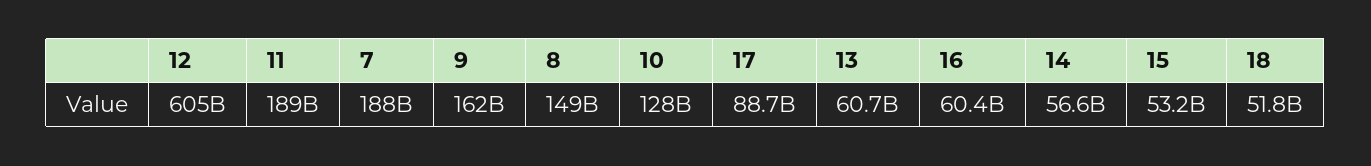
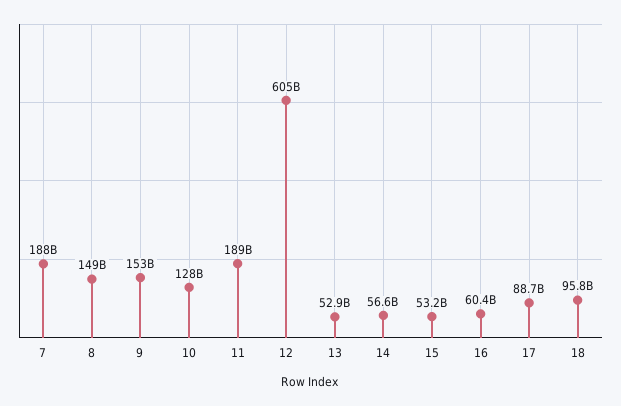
  {
    "12": 605000000000,
    "11": 189000000000,
    "7": 188000000000,
-   "9": 162000000000,
+   "9": 153000000000,
    "8": 149000000000,
    "10": 128000000000,
    "17": 88700000000,
-   "13": 60700000000,
+   "13": 52900000000,
    "16": 60400000000,
    "14": 56600000000,
    "15": 53200000000,
-   "18": 51800000000
+   "18": 95800000000
  }

